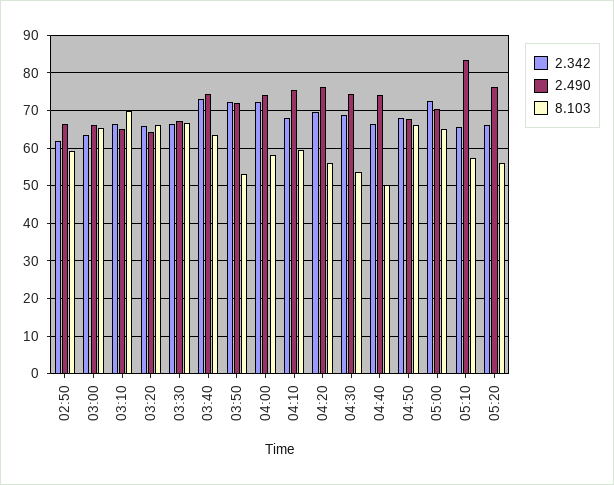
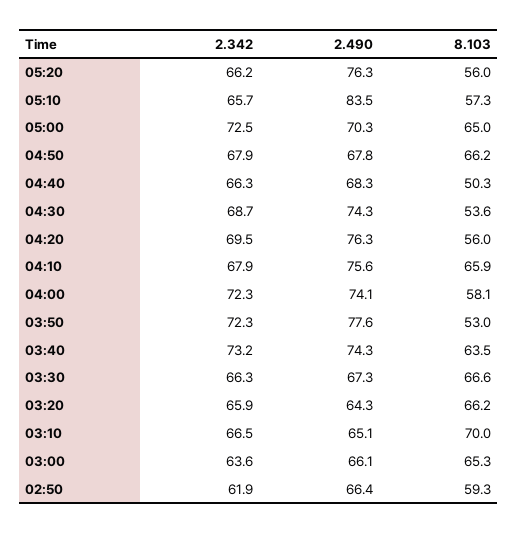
  {
    "2.342": {
      "02:50": 61.9,
      "03:00": 63.6,
      "03:10": 66.5,
      "03:20": 65.9,
      "03:30": 66.3,
      "03:40": 73.2,
      "03:50": 72.3,
      "04:00": 72.3,
      "04:10": 67.9,
      "04:20": 69.5,
      "04:30": 68.7,
      "04:40": 66.3,
      "04:50": 67.9,
      "05:00": 72.5,
      "05:10": 65.7,
      "05:20": 66.2
    },
    "2.490": {
      "02:50": 66.4,
      "03:00": 66.1,
      "03:10": 65.1,
      "03:20": 64.3,
      "03:30": 67.3,
      "03:40": 74.3,
-     "03:50": 72,
+     "03:50": 77.6,
      "04:00": 74.1,
      "04:10": 75.6,
      "04:20": 76.3,
      "04:30": 74.3,
-     "04:40": 74,
+     "04:40": 68.3,
      "04:50": 67.8,
      "05:00": 70.3,
      "05:10": 83.5,
      "05:20": 76.3
    },
    "8.103": {
      "02:50": 59.3,
      "03:00": 65.3,
      "03:10": 70,
      "03:20": 66.2,
      "03:30": 66.6,
      "03:40": 63.5,
      "03:50": 53,
      "04:00": 58.1,
-     "04:10": 60,
+     "04:10": 65.9,
      "04:20": 56,
      "04:30": 53.6,
      "04:40": 50.3,
      "04:50": 66.2,
      "05:00": 65,
      "05:10": 57.3,
      "05:20": 56
    }
  }

